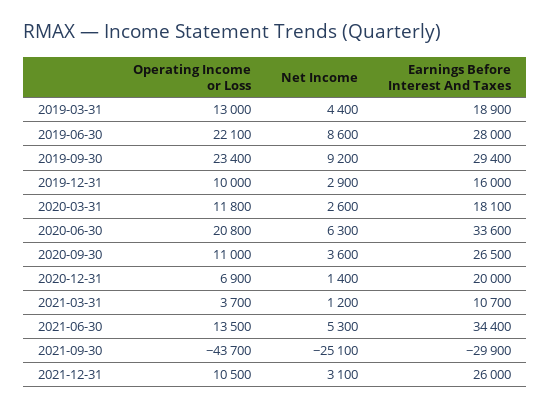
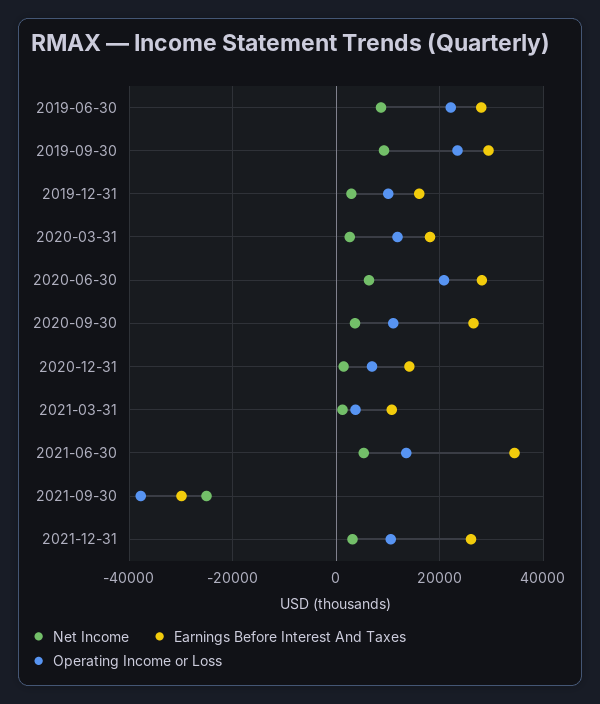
  {
    "Operating Income or Loss": {
-     "2019-03-31": 13000,
      "2019-06-30": 22100,
      "2019-09-30": 23400,
      "2019-12-31": 10000,
      "2020-03-31": 11800,
      "2020-06-30": 20800,
      "2020-09-30": 11000,
      "2020-12-31": 6900,
      "2021-03-31": 3700,
      "2021-06-30": 13500,
-     "2021-09-30": -43700,
+     "2021-09-30": -38000,
      "2021-12-31": 10500
    },
    "Net Income": {
-     "2019-03-31": 4400,
      "2019-06-30": 8600,
      "2019-09-30": 9200,
      "2019-12-31": 2900,
      "2020-03-31": 2600,
      "2020-06-30": 6300,
      "2020-09-30": 3600,
      "2020-12-31": 1400,
      "2021-03-31": 1200,
      "2021-06-30": 5300,
      "2021-09-30": -25100,
      "2021-12-31": 3100
    },
    "Earnings Before Interest And Taxes": {
-     "2019-03-31": 18900,
      "2019-06-30": 28000,
      "2019-09-30": 29400,
      "2019-12-31": 16000,
      "2020-03-31": 18100,
-     "2020-06-30": 33600,
+     "2020-06-30": 28000,
      "2020-09-30": 26500,
-     "2020-12-31": 20000,
+     "2020-12-31": 14000,
      "2021-03-31": 10700,
      "2021-06-30": 34400,
      "2021-09-30": -29900,
      "2021-12-31": 26000
    }
  }

